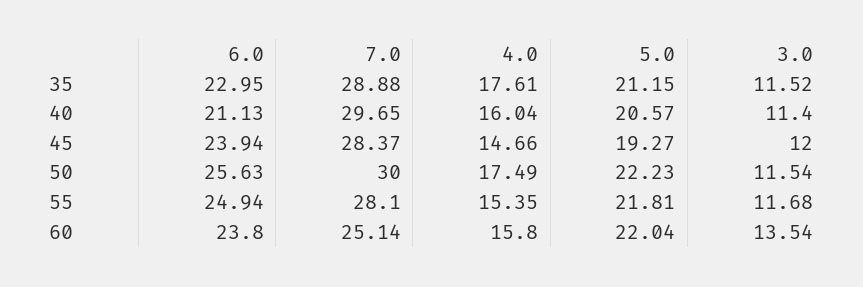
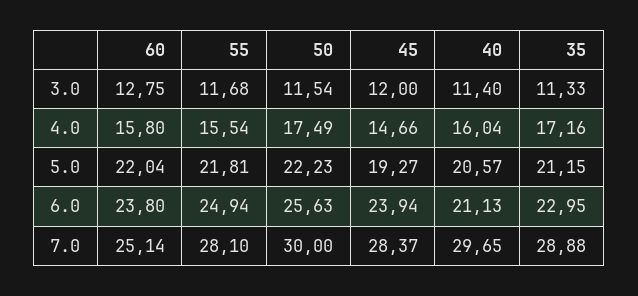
  {
    "6.0": {
      "35": 22.95,
      "40": 21.13,
      "45": 23.94,
      "50": 25.63,
      "55": 24.94,
      "60": 23.8
    },
    "7.0": {
      "35": 28.88,
      "40": 29.65,
      "45": 28.37,
      "50": 30,
      "55": 28.1,
      "60": 25.14
    },
    "4.0": {
-     "35": 17.61,
+     "35": 17.16,
      "40": 16.04,
      "45": 14.66,
      "50": 17.49,
-     "55": 15.35,
+     "55": 15.54,
      "60": 15.8
    },
    "5.0": {
      "35": 21.15,
      "40": 20.57,
      "45": 19.27,
      "50": 22.23,
      "55": 21.81,
      "60": 22.04
    },
    "3.0": {
-     "35": 11.52,
+     "35": 11.33,
      "40": 11.4,
      "45": 12,
      "50": 11.54,
      "55": 11.68,
-     "60": 13.54
+     "60": 12.75
    }
  }

